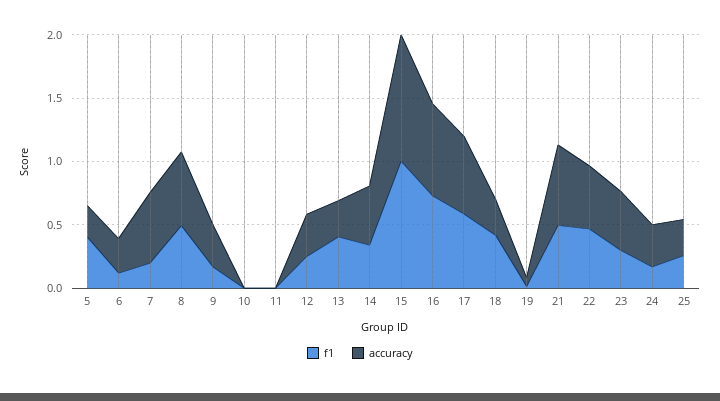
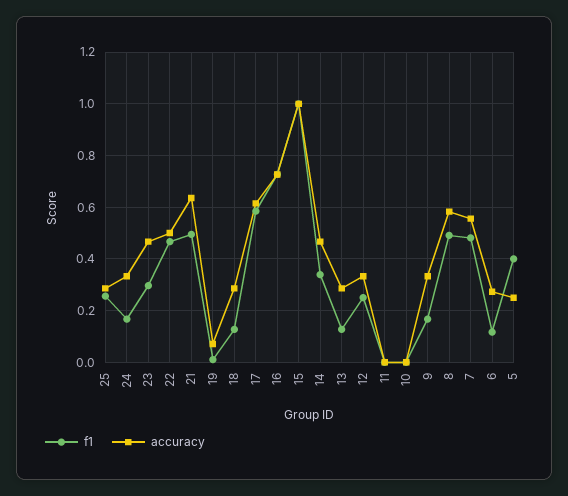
  {
    "f1": {
      "5": 0.4,
      "6": 0.125,
-     "7": 0.2,
+     "7": 0.475,
      "8": 0.5,
      "9": 0.175,
      "10": 0,
      "11": 0,
      "12": 0.25,
-     "13": 0.4,
+     "13": 0.125,
      "14": 0.35,
      "15": 1,
      "16": 0.725,
      "17": 0.575,
-     "18": 0.4,
+     "18": 0.125,
      "19": 0,
      "21": 0.5,
      "22": 0.475,
      "23": 0.3,
      "24": 0.175,
      "25": 0.25
    },
    "accuracy": {
      "5": 0.25,
      "6": 0.275,
      "7": 0.55,
      "8": 0.575,
      "9": 0.325,
      "10": 0,
      "11": 0,
      "12": 0.325,
      "13": 0.275,
      "14": 0.475,
      "15": 1,
      "16": 0.725,
      "17": 0.625,
      "18": 0.275,
      "19": 0.075,
      "21": 0.625,
      "22": 0.5,
      "23": 0.475,
      "24": 0.325,
      "25": 0.275
    }
  }

